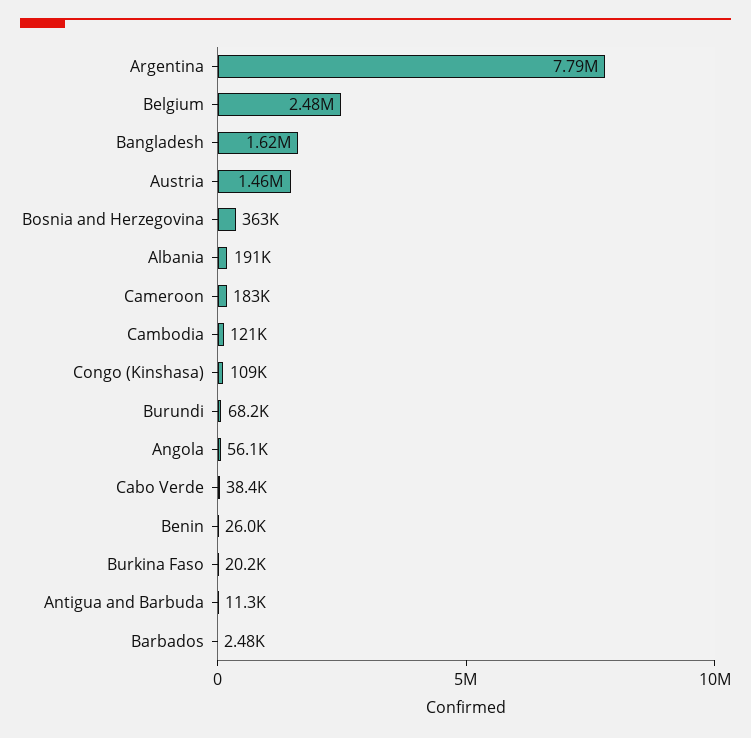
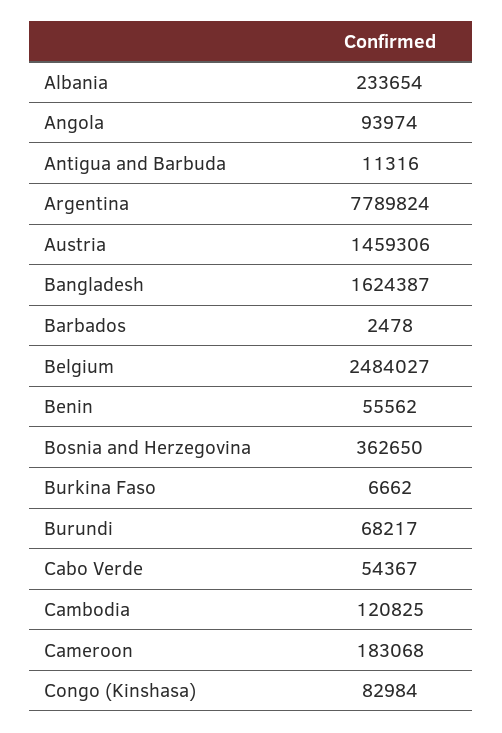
  {
    "Argentina": 7789824,
    "Belgium": 2484027,
    "Bangladesh": 1624387,
    "Austria": 1459306,
    "Bosnia and Herzegovina": 362650,
-   "Albania": 191000,
+   "Albania": 233654,
    "Cameroon": 183068,
    "Cambodia": 120825,
-   "Congo (Kinshasa)": 109000,
+   "Congo (Kinshasa)": 82984,
    "Burundi": 68217,
-   "Angola": 56100,
+   "Angola": 93974,
-   "Cabo Verde": 38400,
+   "Cabo Verde": 54367,
-   "Benin": 26000,
+   "Benin": 55562,
-   "Burkina Faso": 20200,
+   "Burkina Faso": 6662,
    "Antigua and Barbuda": 11316,
    "Barbados": 2478
  }

